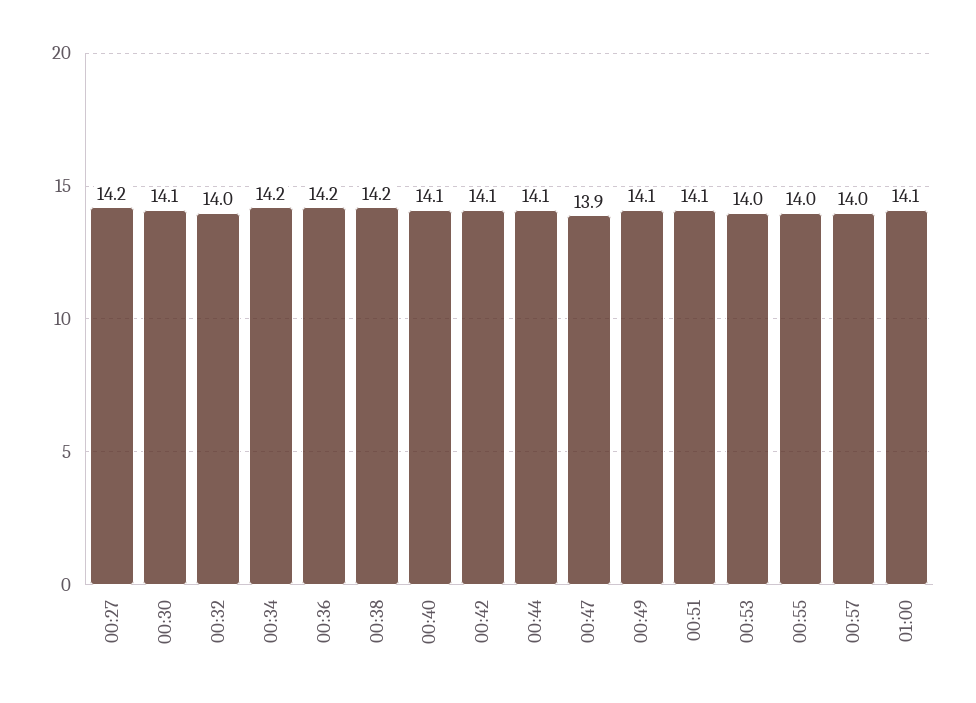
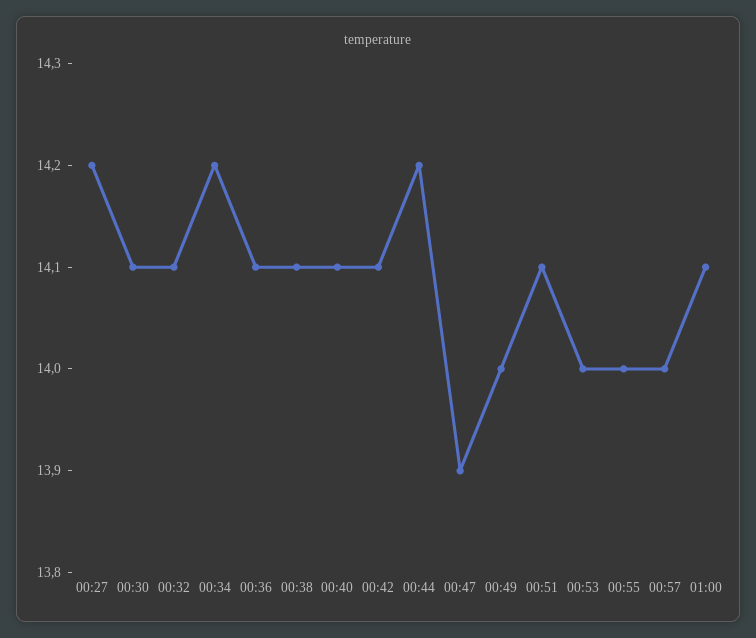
  {
    "00:27": 14.2,
    "00:30": 14.1,
-   "00:32": 14,
+   "00:32": 14.1,
    "00:34": 14.2,
-   "00:36": 14.2,
+   "00:36": 14.1,
-   "00:38": 14.2,
+   "00:38": 14.1,
    "00:40": 14.1,
    "00:42": 14.1,
-   "00:44": 14.1,
+   "00:44": 14.2,
    "00:47": 13.9,
-   "00:49": 14.1,
+   "00:49": 14,
    "00:51": 14.1,
    "00:53": 14,
    "00:55": 14,
    "00:57": 14,
    "01:00": 14.1
  }

